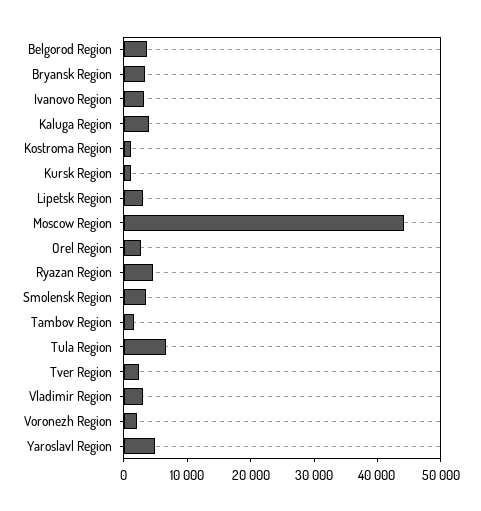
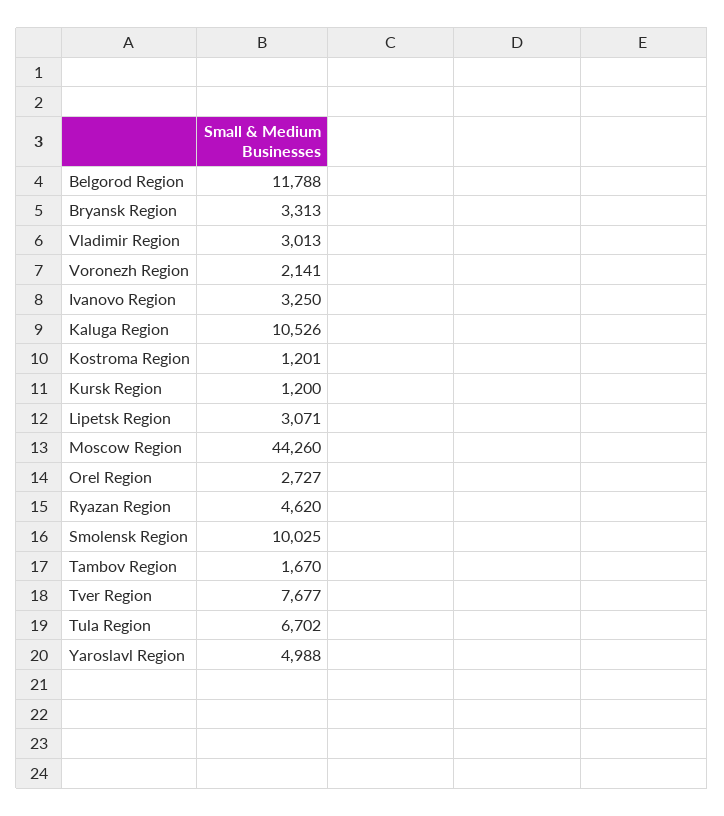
  {
-   "Belgorod Region": 4000,
+   "Belgorod Region": 11788,
    "Bryansk Region": 3313,
    "Ivanovo Region": 3250,
-   "Kaluga Region": 4000,
+   "Kaluga Region": 10526,
    "Kostroma Region": 1201,
    "Kursk Region": 1200,
    "Lipetsk Region": 3071,
    "Moscow Region": 44260,
    "Orel Region": 2727,
    "Ryazan Region": 4620,
-   "Smolensk Region": 4000,
+   "Smolensk Region": 10025,
    "Tambov Region": 1670,
    "Tula Region": 6702,
-   "Tver Region": 2000,
+   "Tver Region": 7677,
    "Vladimir Region": 3013,
    "Voronezh Region": 2141,
    "Yaroslavl Region": 4988
  }

